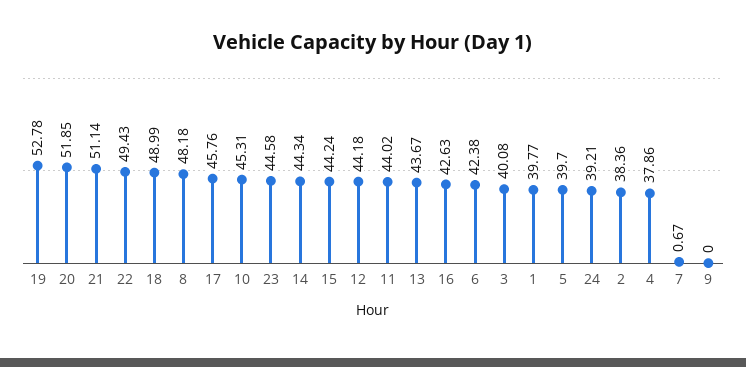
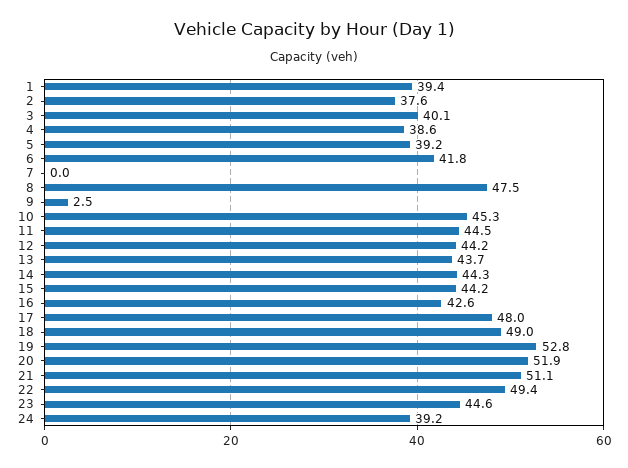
  {
    "19": 52.78,
    "20": 51.85,
    "21": 51.14,
    "22": 49.43,
    "18": 48.99,
-   "8": 48.18,
+   "8": 47.5,
-   "17": 45.76,
+   "17": 48,
    "10": 45.31,
    "23": 44.58,
    "14": 44.34,
    "15": 44.24,
    "12": 44.18,
-   "11": 44.02,
+   "11": 44.5,
    "13": 43.67,
    "16": 42.63,
-   "6": 42.38,
+   "6": 41.8,
    "3": 40.08,
-   "1": 39.77,
+   "1": 39.4,
-   "5": 39.7,
+   "5": 39.2,
    "24": 39.21,
-   "2": 38.36,
+   "2": 37.6,
-   "4": 37.86,
+   "4": 38.6,
-   "7": 0.67,
+   "7": 0,
-   "9": 0
+   "9": 2.5
  }

